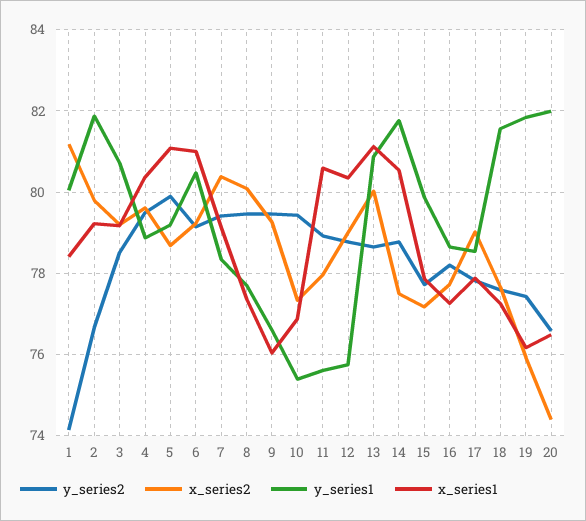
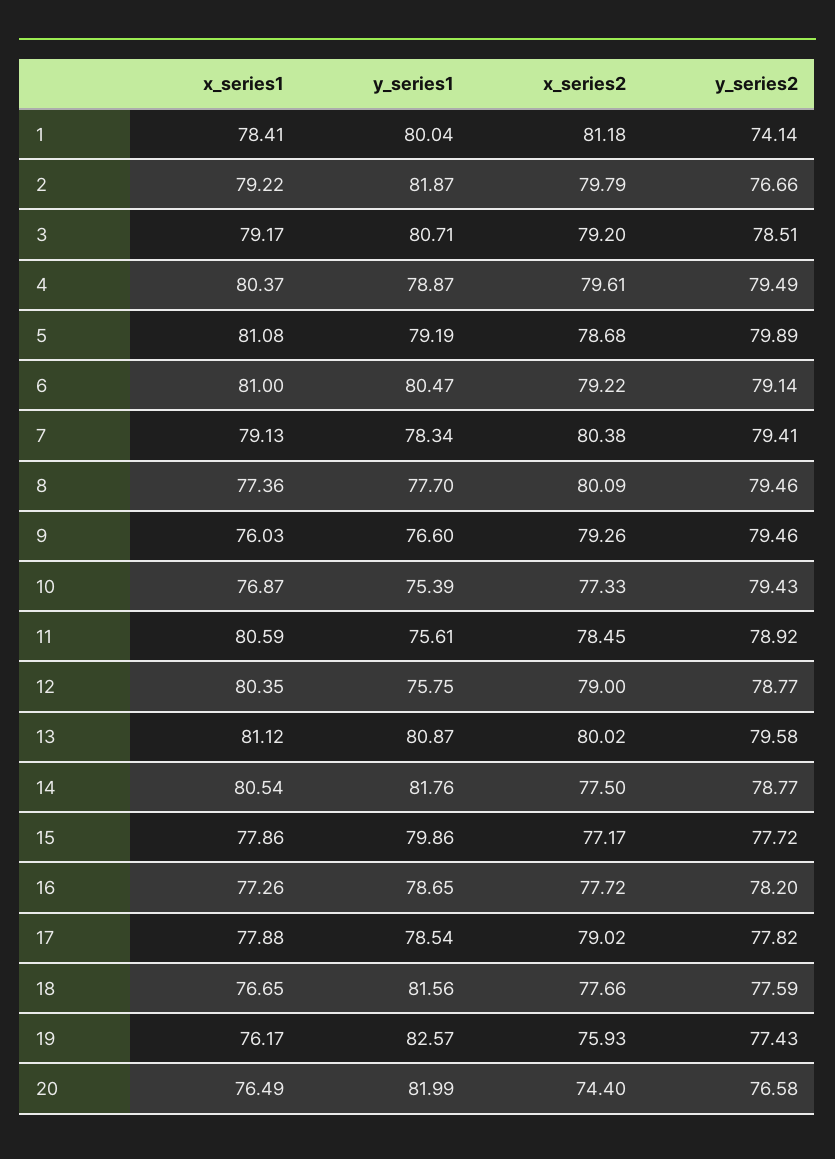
  {
    "y_series2": {
      "1": 74.14,
      "2": 76.66,
      "3": 78.51,
      "4": 79.49,
      "5": 79.89,
      "6": 79.14,
      "7": 79.41,
      "8": 79.46,
      "9": 79.46,
      "10": 79.43,
      "11": 78.92,
      "12": 78.77,
-     "13": 78.6,
+     "13": 79.58,
      "14": 78.77,
      "15": 77.72,
      "16": 78.2,
      "17": 77.82,
      "18": 77.59,
      "19": 77.43,
      "20": 76.58
    },
    "x_series2": {
      "1": 81.18,
      "2": 79.79,
      "3": 79.2,
      "4": 79.61,
      "5": 78.68,
      "6": 79.22,
      "7": 80.38,
      "8": 80.09,
      "9": 79.26,
      "10": 77.33,
-     "11": 78,
+     "11": 78.45,
      "12": 79,
      "13": 80.02,
      "14": 77.5,
      "15": 77.17,
      "16": 77.72,
      "17": 79.02,
      "18": 77.66,
      "19": 75.93,
      "20": 74.4
    },
    "y_series1": {
      "1": 80.04,
      "2": 81.87,
      "3": 80.71,
      "4": 78.87,
      "5": 79.19,
      "6": 80.47,
      "7": 78.34,
      "8": 77.7,
      "9": 76.6,
      "10": 75.39,
      "11": 75.61,
      "12": 75.75,
      "13": 80.87,
      "14": 81.76,
      "15": 79.86,
      "16": 78.65,
      "17": 78.54,
      "18": 81.56,
-     "19": 81.8,
+     "19": 82.57,
      "20": 81.99
    },
    "x_series1": {
      "1": 78.41,
      "2": 79.22,
      "3": 79.17,
      "4": 80.37,
      "5": 81.08,
      "6": 81,
      "7": 79.13,
      "8": 77.36,
      "9": 76.03,
      "10": 76.87,
      "11": 80.59,
      "12": 80.35,
      "13": 81.12,
      "14": 80.54,
      "15": 77.86,
      "16": 77.26,
      "17": 77.88,
-     "18": 77.2,
+     "18": 76.65,
      "19": 76.17,
      "20": 76.49
    }
  }

